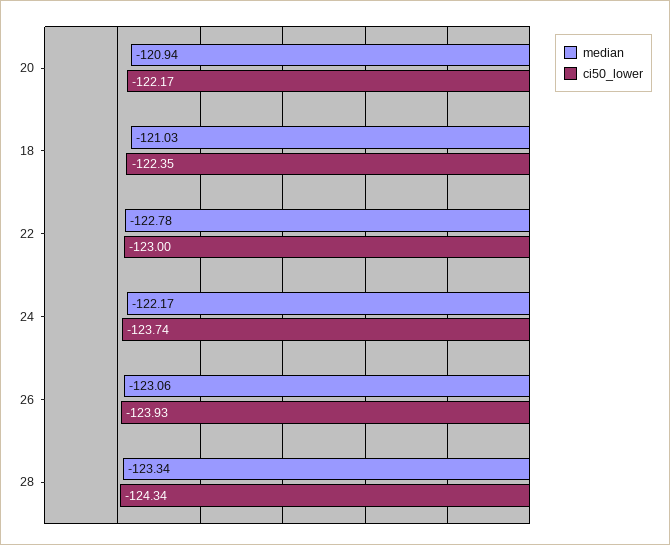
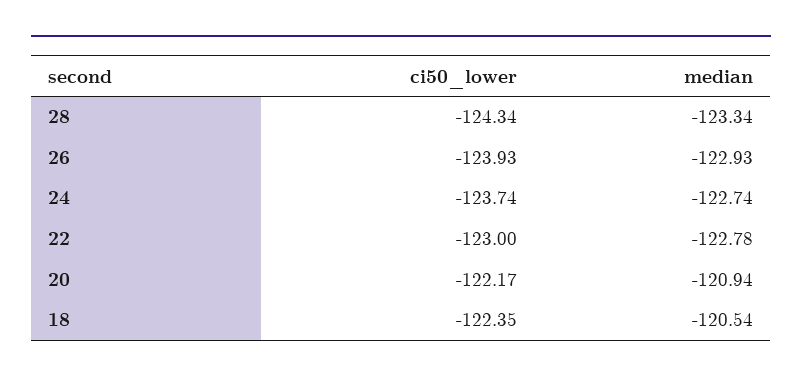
  {
    "median": {
      "20": -120.94,
-     "18": -121.03,
+     "18": -120.54,
      "22": -122.78,
-     "24": -122.17,
+     "24": -122.74,
-     "26": -123.06,
+     "26": -122.93,
      "28": -123.34
    },
    "ci50_lower": {
      "20": -122.17,
      "18": -122.35,
      "22": -123,
      "24": -123.74,
      "26": -123.93,
      "28": -124.34
    }
  }

